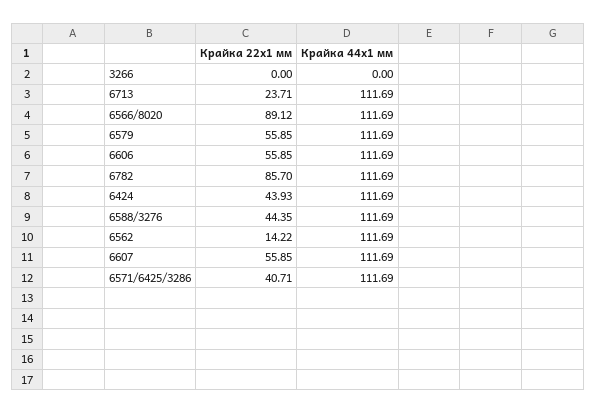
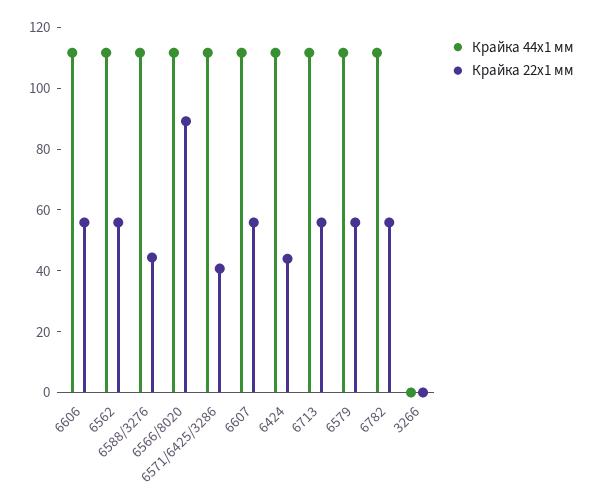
  {
    "Крайка 22x1 мм": {
      "3266": 0,
-     "6713": 23.71,
+     "6713": 55,
      "6566/8020": 89.12,
      "6579": 55.85,
      "6606": 55.85,
-     "6782": 85.7,
+     "6782": 55,
      "6424": 43.93,
      "6588/3276": 44.35,
-     "6562": 14.22,
+     "6562": 55,
      "6607": 55.85,
      "6571/6425/3286": 40.71
    },
    "Крайка 44x1 мм": {
      "3266": 0,
      "6713": 111.69,
      "6566/8020": 111.69,
      "6579": 111.69,
      "6606": 111.69,
      "6782": 111.69,
      "6424": 111.69,
      "6588/3276": 111.69,
      "6562": 111.69,
      "6607": 111.69,
      "6571/6425/3286": 111.69
    }
  }

